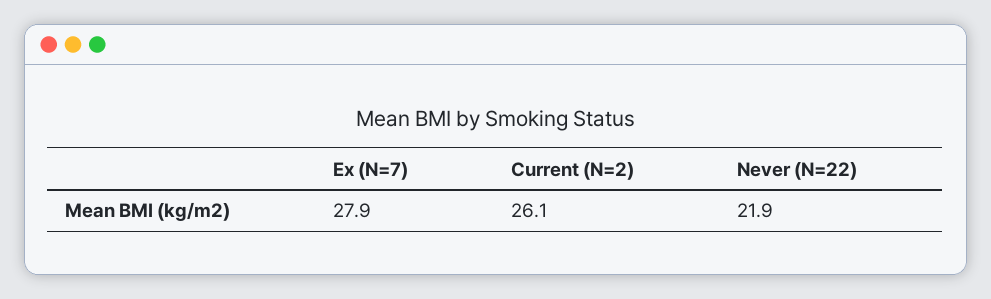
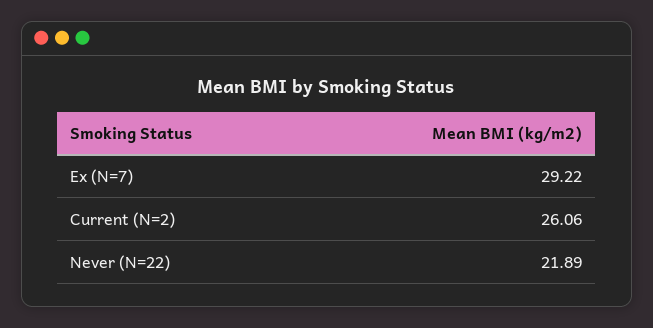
  {
-   "Ex (N=7)": 27.9,
+   "Ex (N=7)": 29.22,
    "Current (N=2)": 26.06,
    "Never (N=22)": 21.89
  }

